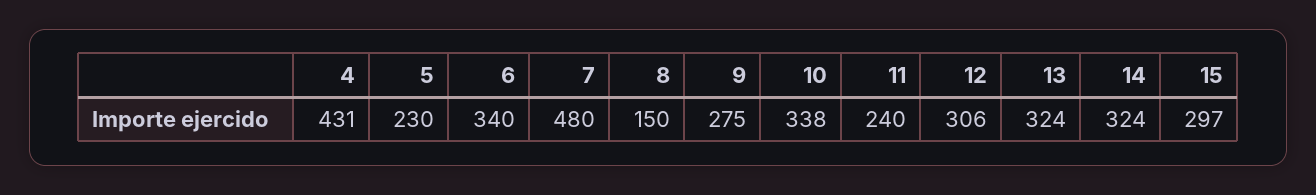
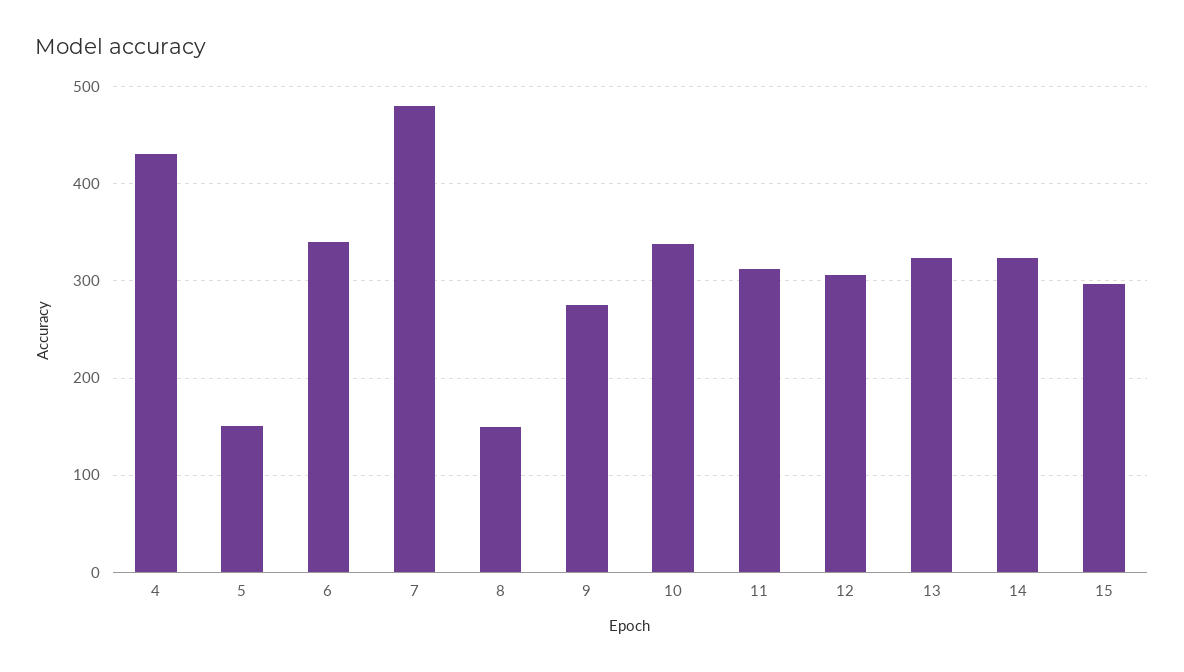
  {
    "4": 431,
-   "5": 230,
+   "5": 150,
    "6": 340,
    "7": 480,
    "8": 150,
    "9": 275,
    "10": 338,
-   "11": 240,
+   "11": 310,
    "12": 306,
    "13": 324,
    "14": 324,
    "15": 297
  }

